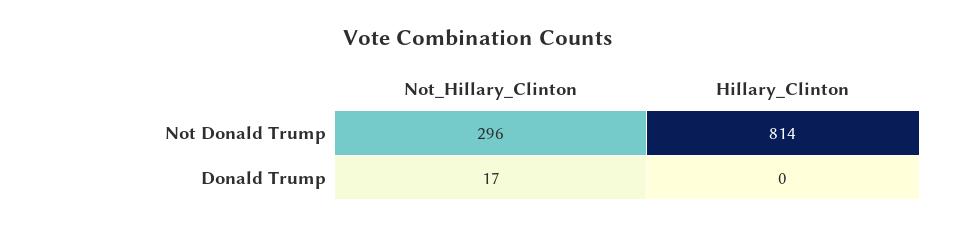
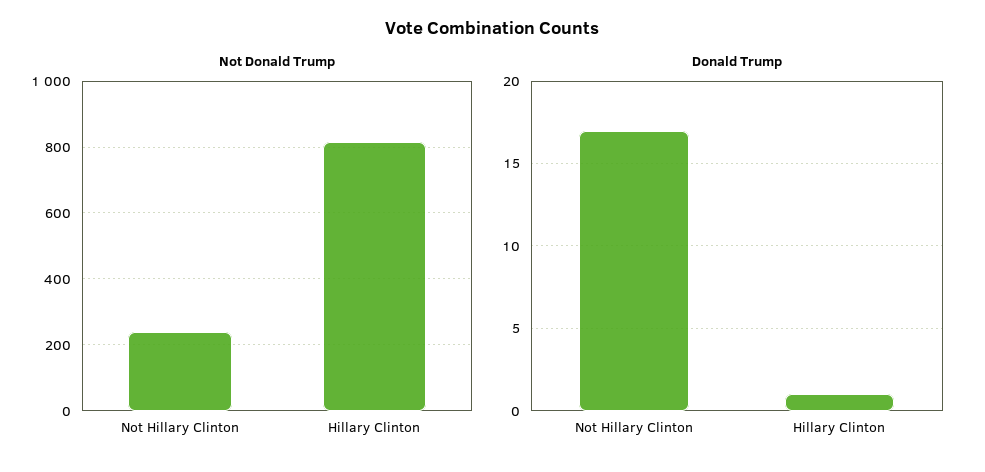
  {
    "Not Donald Trump": {
-     "Not_Hillary_Clinton": 296,
+     "Not_Hillary_Clinton": 240,
      "Hillary_Clinton": 814
    },
    "Donald Trump": {
      "Not_Hillary_Clinton": 17,
-     "Hillary_Clinton": 0
+     "Hillary_Clinton": 1
    }
  }

